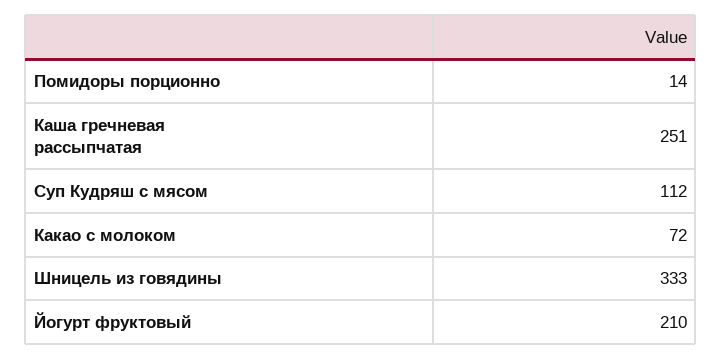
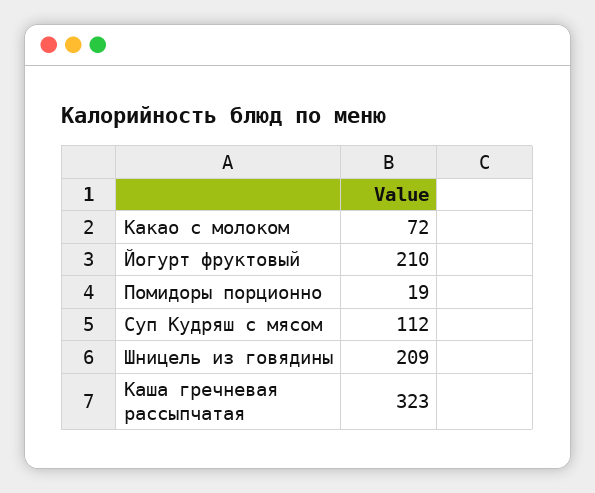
  {
-   "Помидоры порционно": 14,
+   "Помидоры порционно": 19,
-   "Каша гречневая рассыпчатая": 251,
+   "Каша гречневая рассыпчатая": 323,
    "Суп Кудряш с мясом": 112,
    "Какао с молоком": 72,
-   "Шницель из говядины": 333,
+   "Шницель из говядины": 209,
    "Йогурт фруктовый": 210
  }

